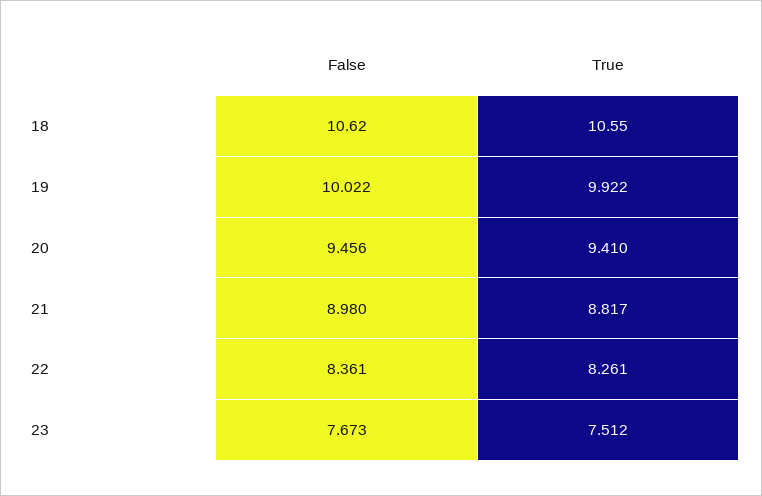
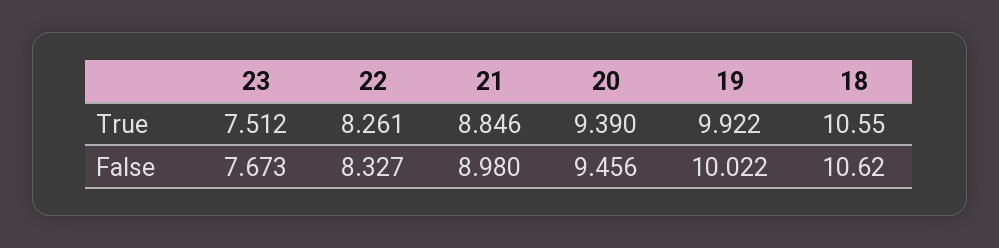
  {
    "False": {
      "18": 10.62,
      "19": 10.022,
      "20": 9.456,
      "21": 8.98,
-     "22": 8.361,
+     "22": 8.327,
      "23": 7.673
    },
    "True": {
      "18": 10.55,
      "19": 9.922,
-     "20": 9.41,
+     "20": 9.39,
-     "21": 8.817,
+     "21": 8.846,
      "22": 8.261,
      "23": 7.512
    }
  }

